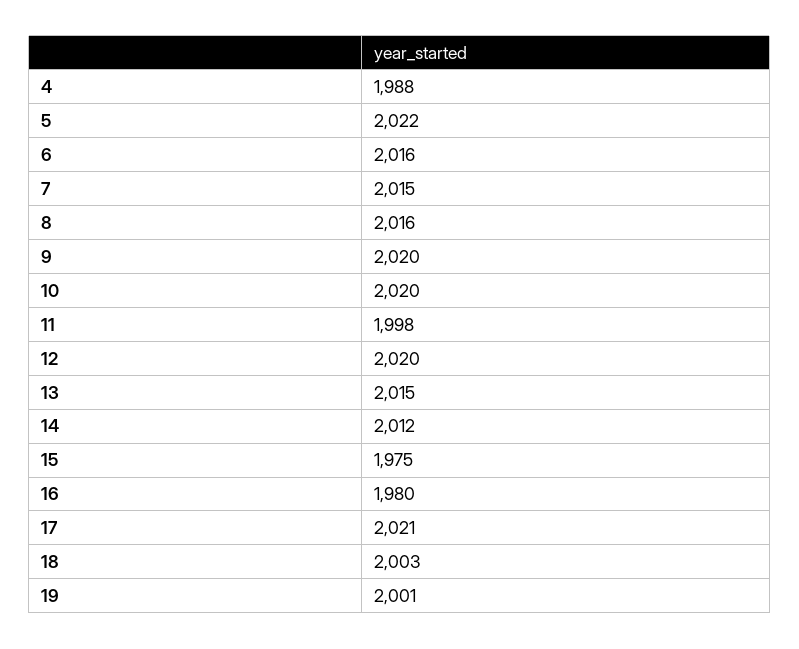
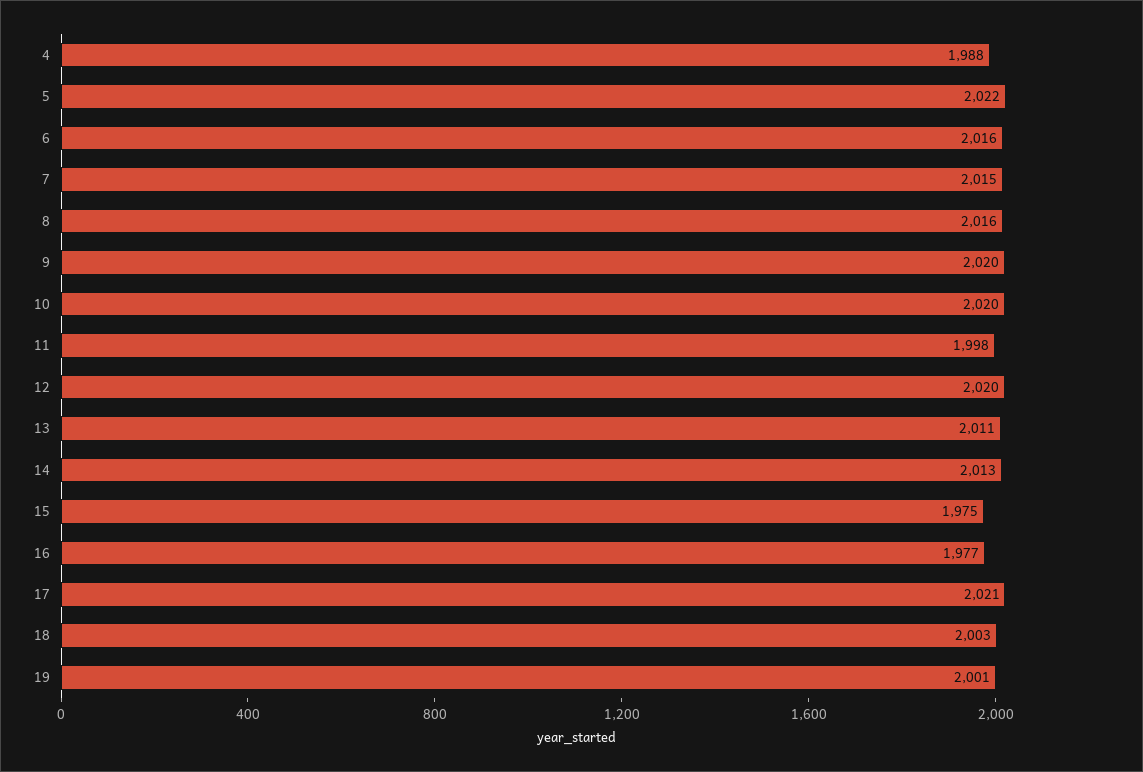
  {
    "4": 1988,
    "5": 2022,
    "6": 2016,
    "7": 2015,
    "8": 2016,
    "9": 2020,
    "10": 2020,
    "11": 1998,
    "12": 2020,
-   "13": 2015,
+   "13": 2011,
-   "14": 2012,
+   "14": 2013,
    "15": 1975,
-   "16": 1980,
+   "16": 1977,
    "17": 2021,
    "18": 2003,
    "19": 2001
  }

